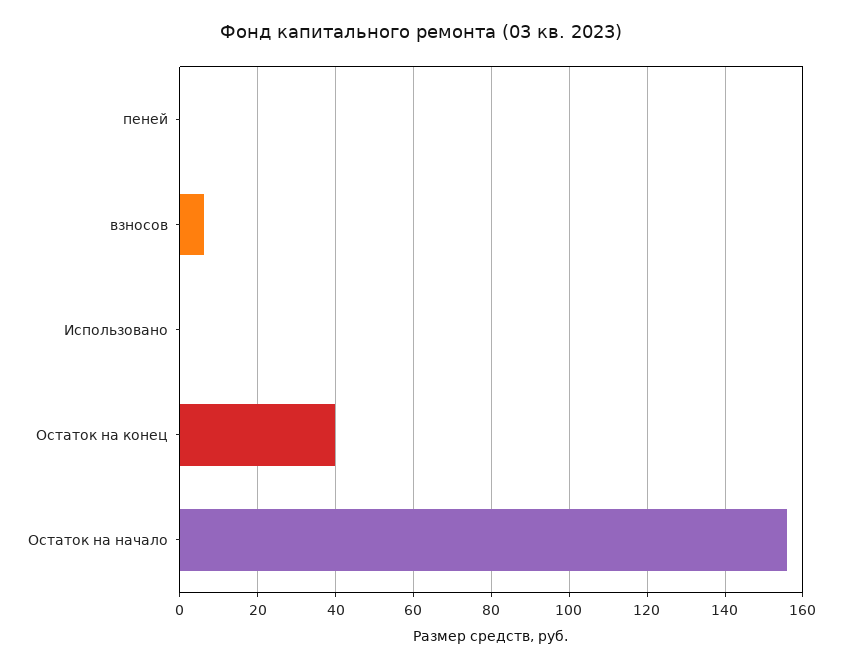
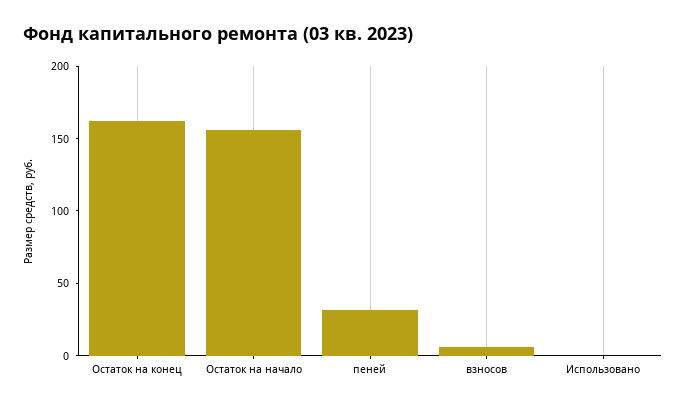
  {
-   "пеней": 0,
+   "пеней": 30,
    "взносов": 6,
    "Использовано": 0,
-   "Остаток на конец": 40,
+   "Остаток на конец": 160,
    "Остаток на начало": 156
  }

